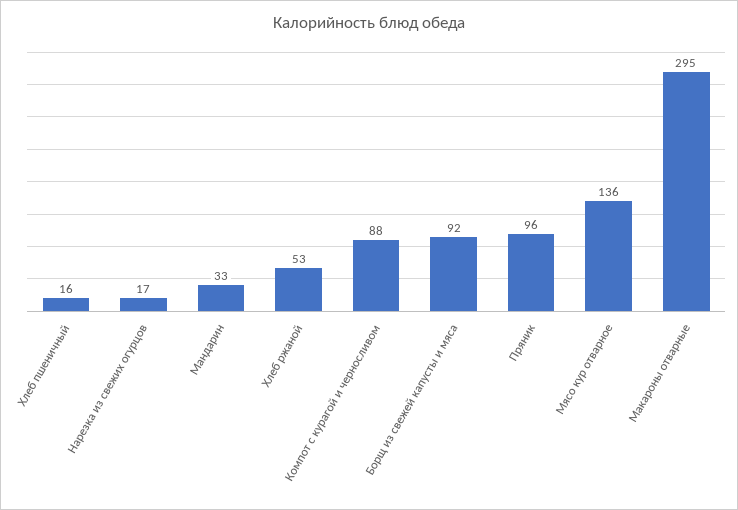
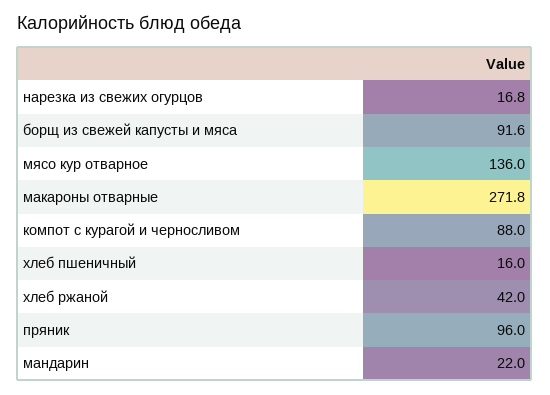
  {
    "Хлеб пшеничный": 16,
    "Нарезка из свежих огурцов": 16.8,
-   "Мандарин": 33,
+   "Мандарин": 22,
-   "Хлеб ржаной": 53,
+   "Хлеб ржаной": 42,
    "Компот с курагой и черносливом": 88,
    "Борщ из свежей капусты и мяса": 91.6,
    "Пряник": 96,
    "Мясо кур отварное": 136,
-   "Макароны отварные": 295
+   "Макароны отварные": 271.8
  }

